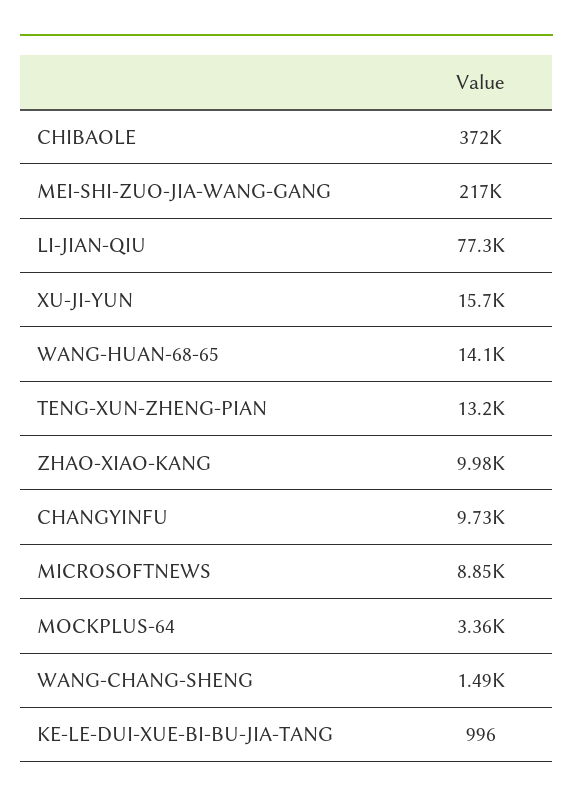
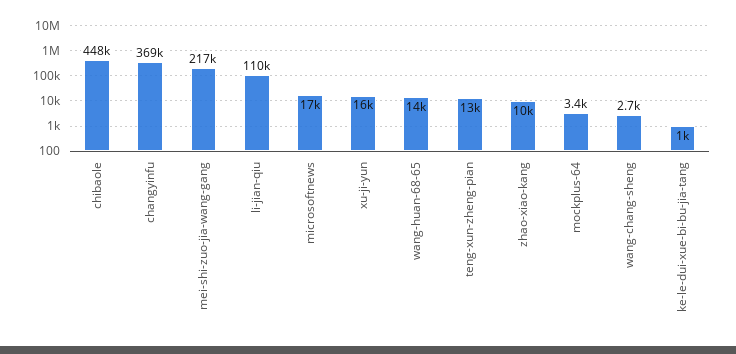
  {
-   "CHIBAOLE": 372000,
+   "CHIBAOLE": 448000,
    "MEI-SHI-ZUO-JIA-WANG-GANG": 217000,
-   "LI-JIAN-QIU": 77300,
+   "LI-JIAN-QIU": 110000,
    "XU-JI-YUN": 15700,
    "WANG-HUAN-68-65": 14100,
    "TENG-XUN-ZHENG-PIAN": 13200,
    "ZHAO-XIAO-KANG": 9980,
-   "CHANGYINFU": 9730,
+   "CHANGYINFU": 369000,
-   "MICROSOFTNEWS": 8850,
+   "MICROSOFTNEWS": 17000,
    "MOCKPLUS-64": 3360,
-   "WANG-CHANG-SHENG": 1490,
+   "WANG-CHANG-SHENG": 2700,
    "KE-LE-DUI-XUE-BI-BU-JIA-TANG": 996
  }

